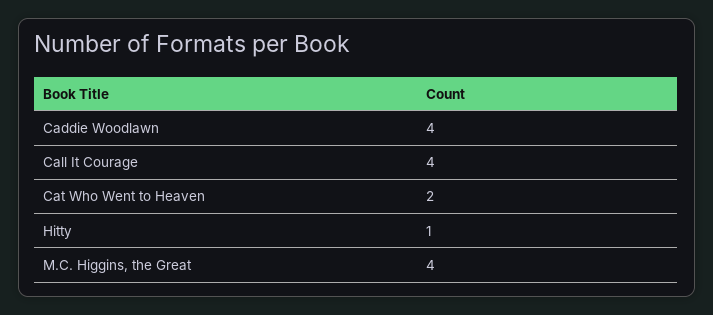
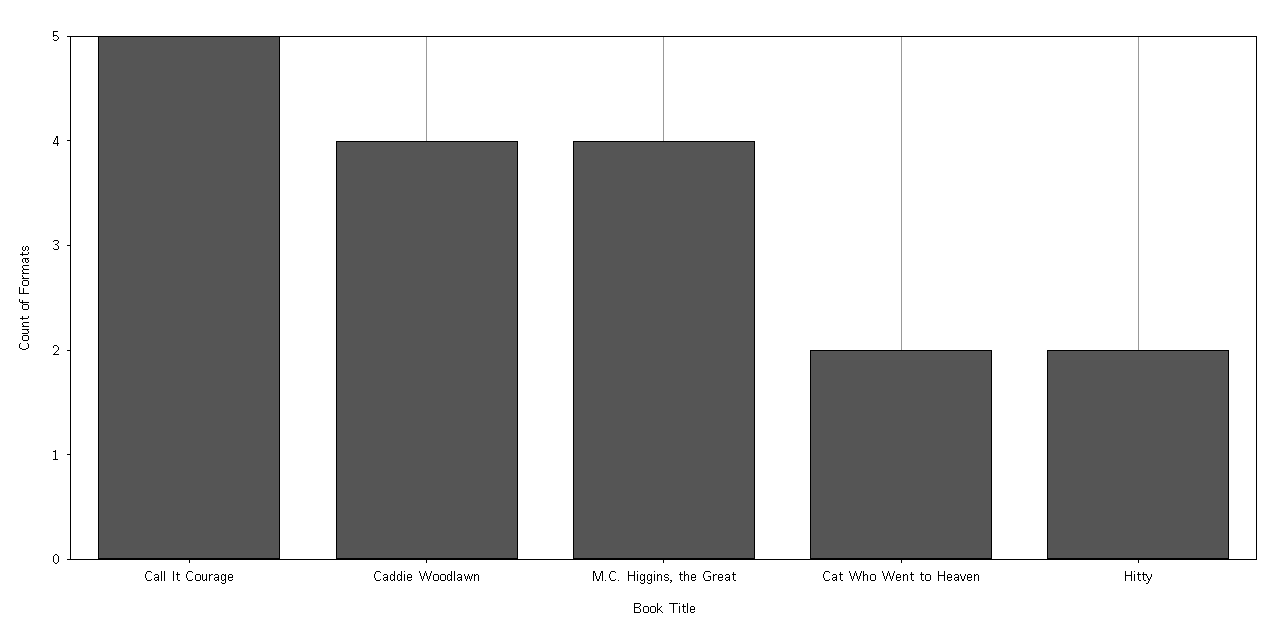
  {
    "Caddie Woodlawn": 4,
-   "Call It Courage": 4,
+   "Call It Courage": 5,
    "Cat Who Went to Heaven": 2,
-   "Hitty": 1,
+   "Hitty": 2,
    "M.C. Higgins, the Great": 4
  }

